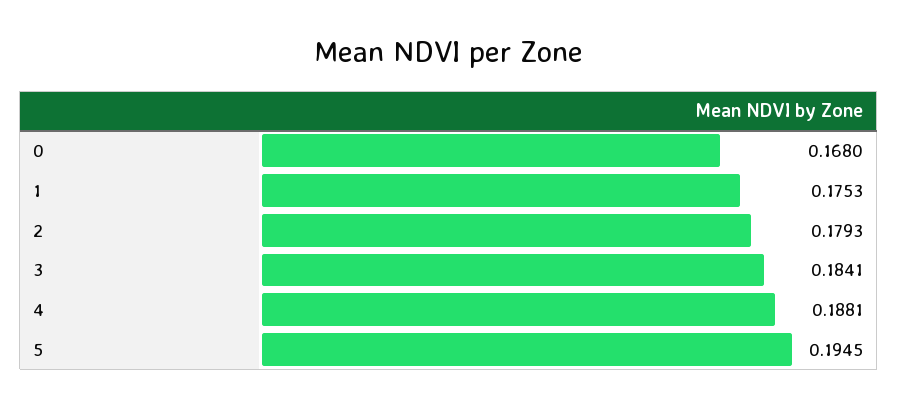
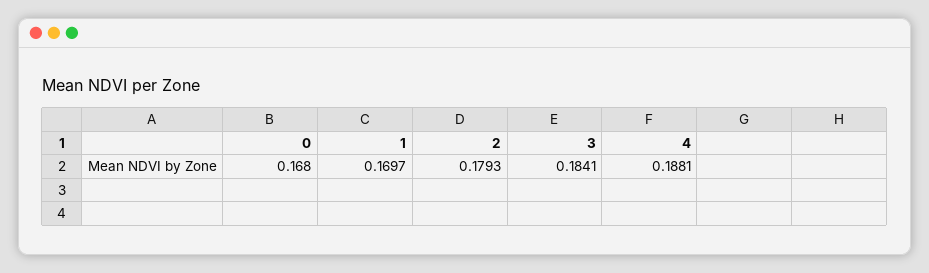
  {
    "0": 0.168,
-   "1": 0.1753,
+   "1": 0.1697,
    "2": 0.1793,
    "3": 0.1841,
-   "4": 0.1881,
+   "4": 0.1881
-   "5": 0.1945
  }

